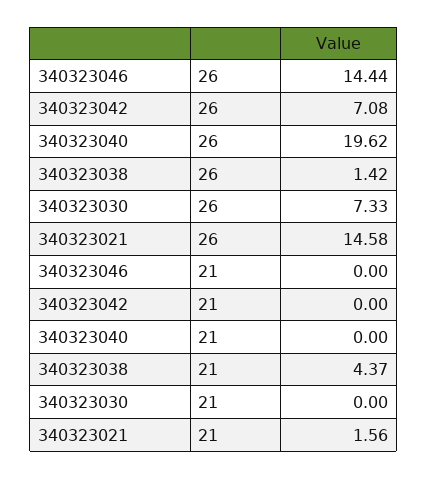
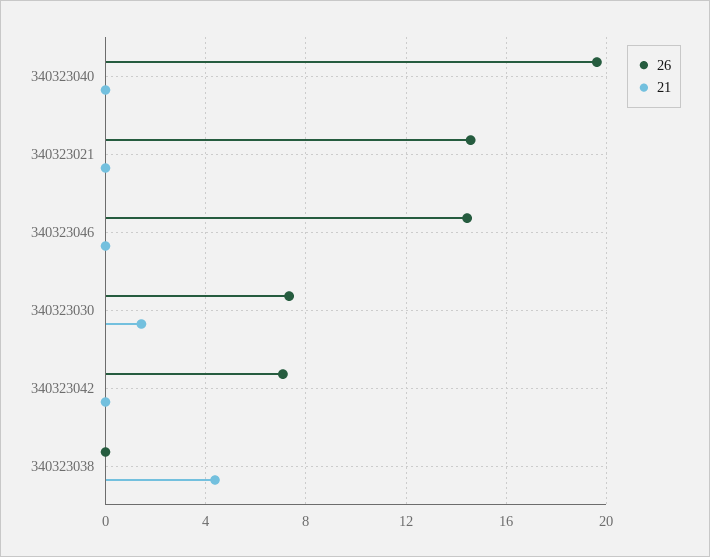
  {
    "26": {
      "340323046": 14.44,
      "340323042": 7.08,
      "340323040": 19.62,
-     "340323038": 1.42,
+     "340323038": 0,
      "340323030": 7.33,
      "340323021": 14.58
    },
    "21": {
      "340323046": 0,
      "340323042": 0,
      "340323040": 0,
      "340323038": 4.37,
-     "340323030": 0,
+     "340323030": 1.5,
-     "340323021": 1.56
+     "340323021": 0
    }
  }

